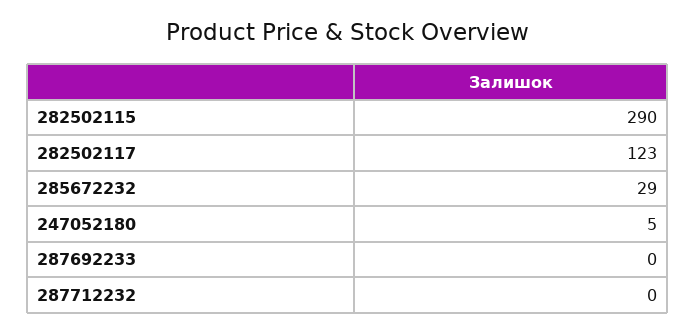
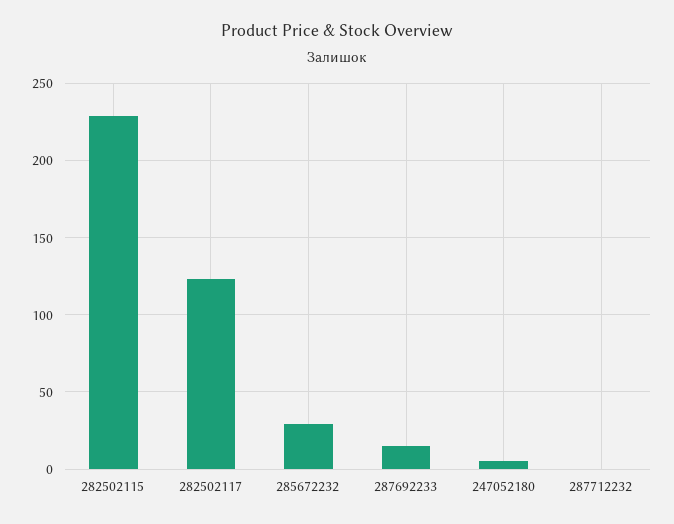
  {
-   "282502115": 290,
+   "282502115": 230,
    "282502117": 123,
    "285672232": 29,
    "247052180": 5,
-   "287692233": 0,
+   "287692233": 15,
    "287712232": 0
  }

